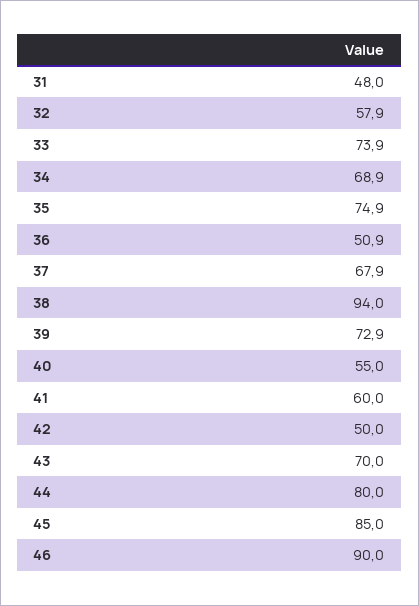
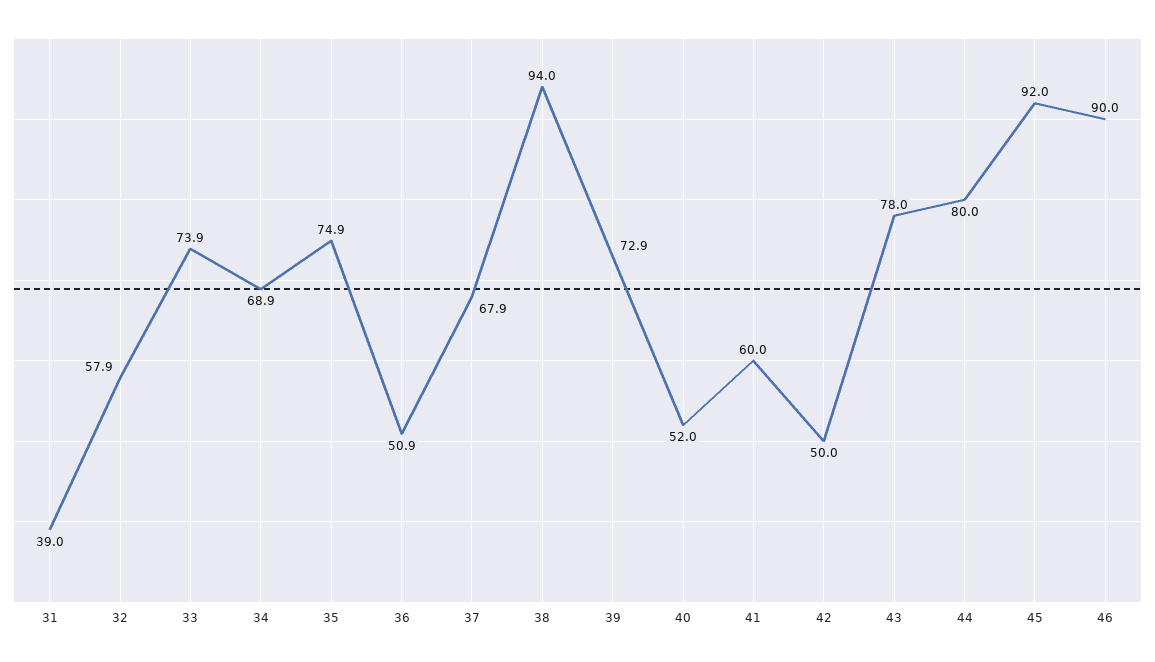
  {
-   "31": 48,
+   "31": 39,
    "32": 57.9,
    "33": 73.9,
    "34": 68.9,
    "35": 74.9,
    "36": 50.9,
    "37": 67.9,
    "38": 94,
    "39": 72.9,
-   "40": 55,
+   "40": 52,
    "41": 60,
    "42": 50,
-   "43": 70,
+   "43": 78,
    "44": 80,
-   "45": 85,
+   "45": 92,
    "46": 90
  }

